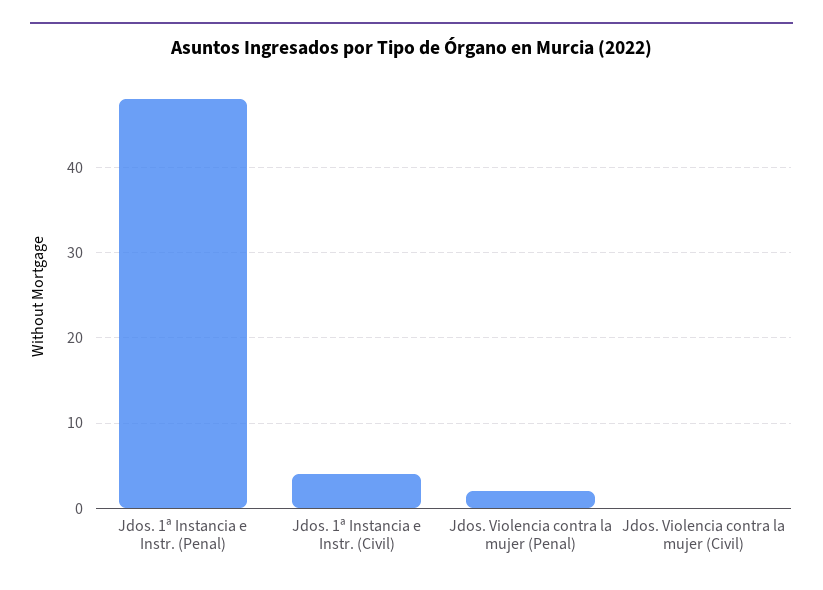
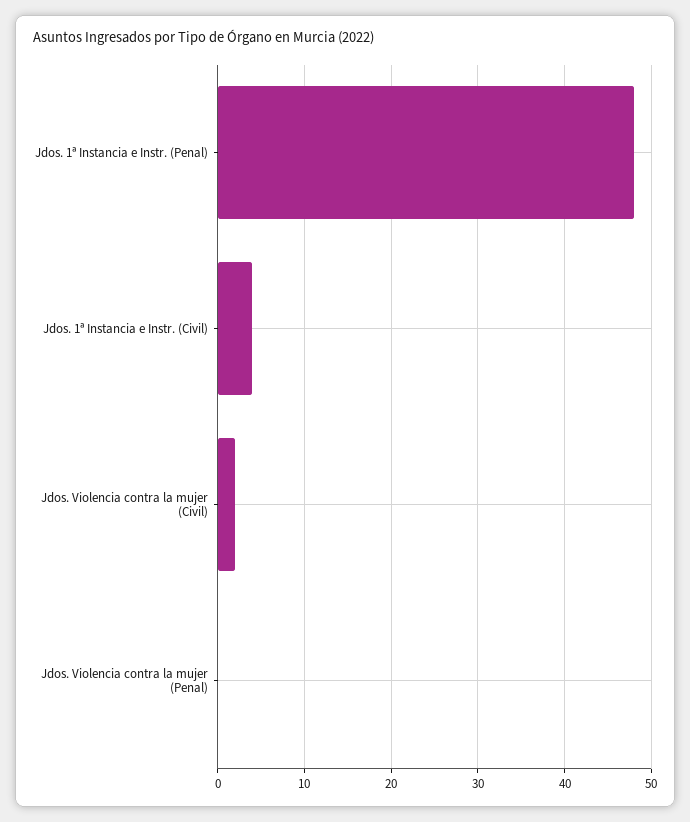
  {
    "Jdos. 1ª Instancia e Instr. (Penal)": 48,
    "Jdos. 1ª Instancia e Instr. (Civil)": 4,
-   "Jdos. Violencia contra la mujer (Penal)": 2,
+   "Jdos. Violencia contra la mujer (Penal)": 0,
-   "Jdos. Violencia contra la mujer (Civil)": 0
+   "Jdos. Violencia contra la mujer (Civil)": 2
  }

